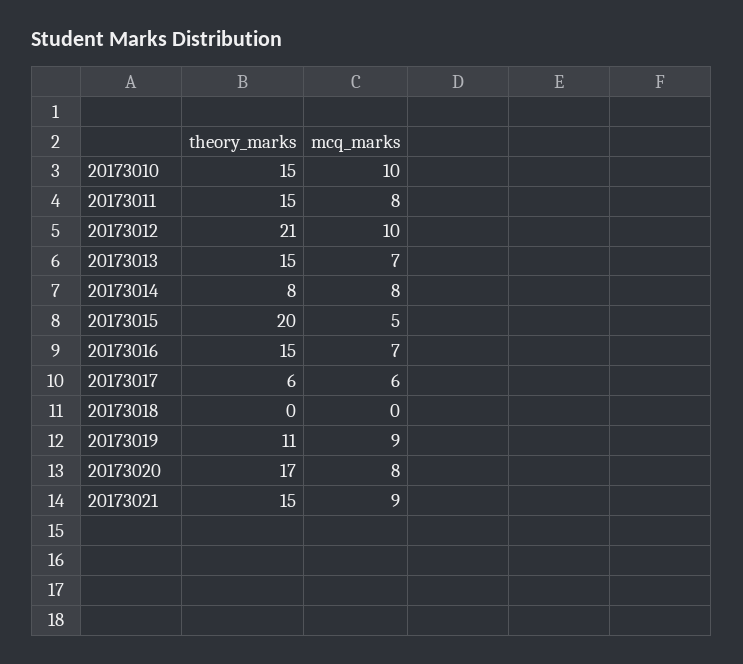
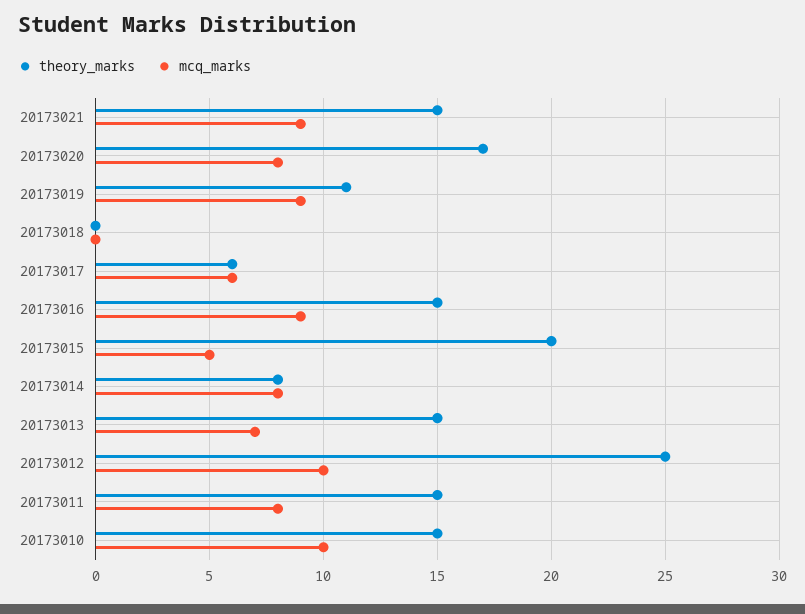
  {
    "theory_marks": {
      "20173010": 15,
      "20173011": 15,
-     "20173012": 21,
+     "20173012": 25,
      "20173013": 15,
      "20173014": 8,
      "20173015": 20,
      "20173016": 15,
      "20173017": 6,
      "20173018": 0,
      "20173019": 11,
      "20173020": 17,
      "20173021": 15
    },
    "mcq_marks": {
      "20173010": 10,
      "20173011": 8,
      "20173012": 10,
      "20173013": 7,
      "20173014": 8,
      "20173015": 5,
-     "20173016": 7,
+     "20173016": 9,
      "20173017": 6,
      "20173018": 0,
      "20173019": 9,
      "20173020": 8,
      "20173021": 9
    }
  }

